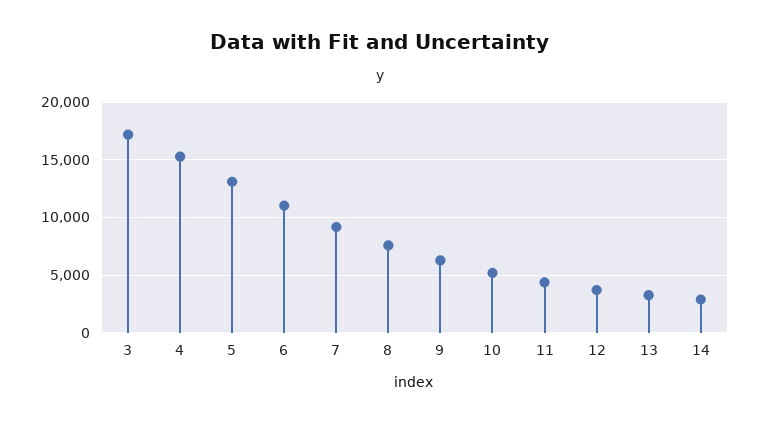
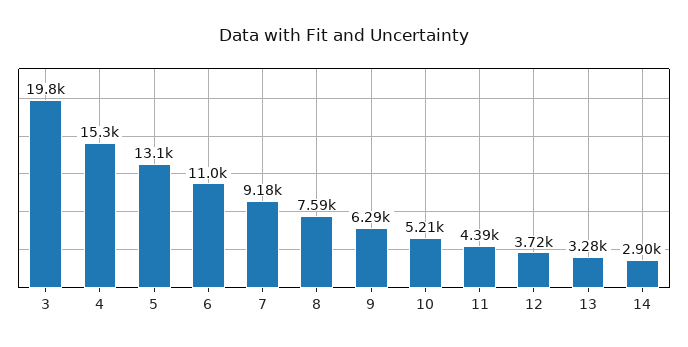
  {
-   "3": 17000,
+   "3": 19800,
    "4": 15300,
    "5": 13100,
    "6": 11000,
    "7": 9180,
    "8": 7590,
    "9": 6290,
    "10": 5210,
    "11": 4390,
    "12": 3720,
    "13": 3280,
    "14": 2900
  }

